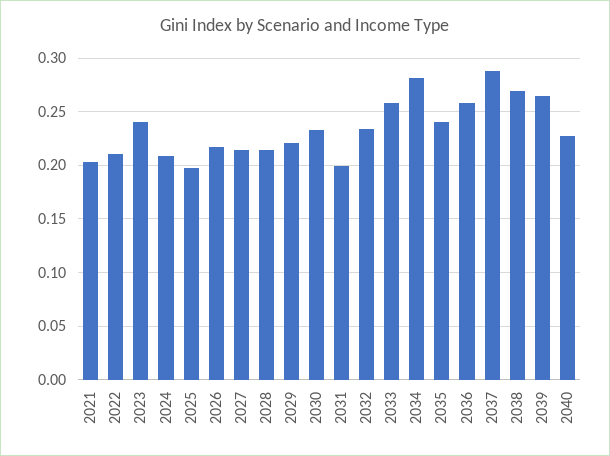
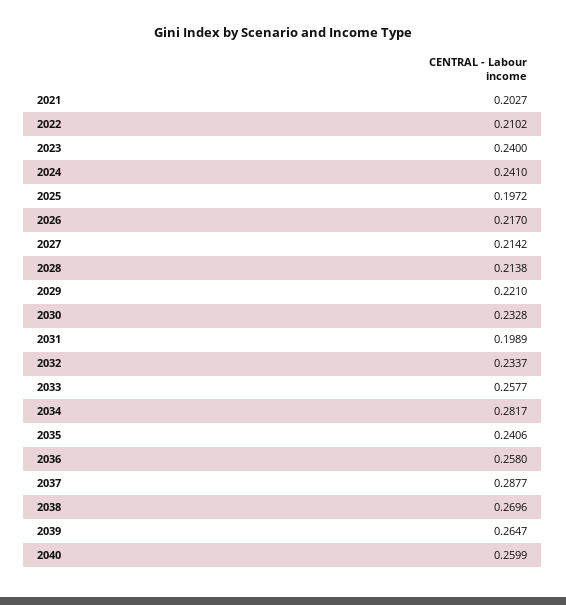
  {
    "2021": 0.2027,
    "2022": 0.2102,
    "2023": 0.24,
-   "2024": 0.21,
+   "2024": 0.241,
    "2025": 0.1972,
    "2026": 0.217,
    "2027": 0.2142,
    "2028": 0.2138,
    "2029": 0.221,
    "2030": 0.2328,
    "2031": 0.1989,
    "2032": 0.2337,
    "2033": 0.2577,
    "2034": 0.2817,
    "2035": 0.2406,
    "2036": 0.258,
    "2037": 0.2877,
    "2038": 0.2696,
    "2039": 0.2647,
-   "2040": 0.23
+   "2040": 0.2599
  }

